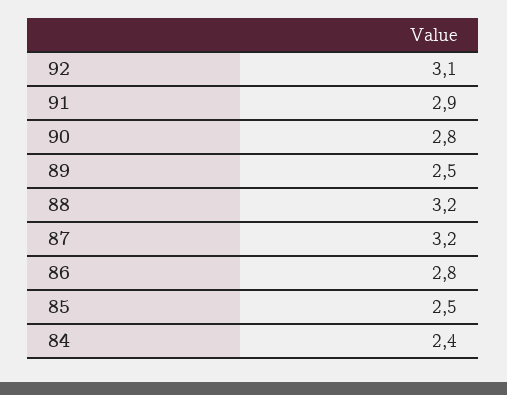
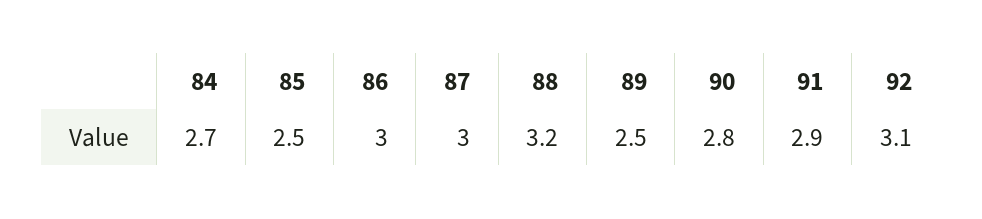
  {
    "92": 3.1,
    "91": 2.9,
    "90": 2.8,
    "89": 2.5,
    "88": 3.2,
-   "87": 3.2,
+   "87": 3,
-   "86": 2.8,
+   "86": 3,
    "85": 2.5,
-   "84": 2.4
+   "84": 2.7
  }

